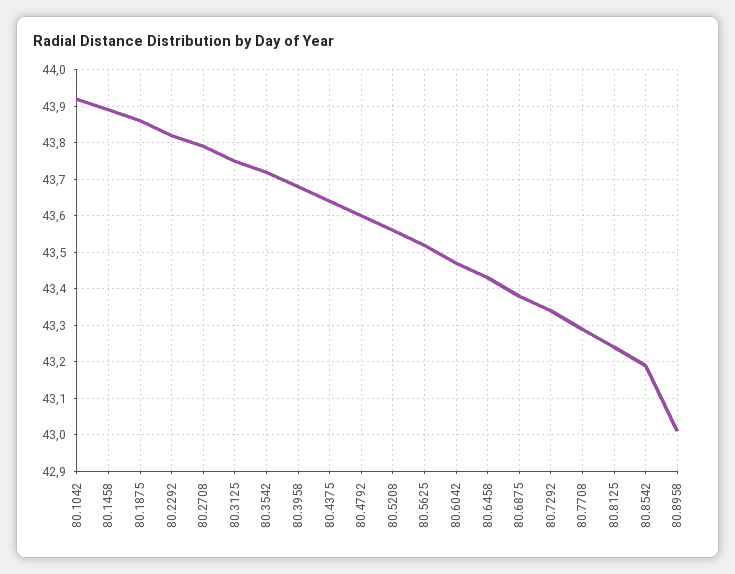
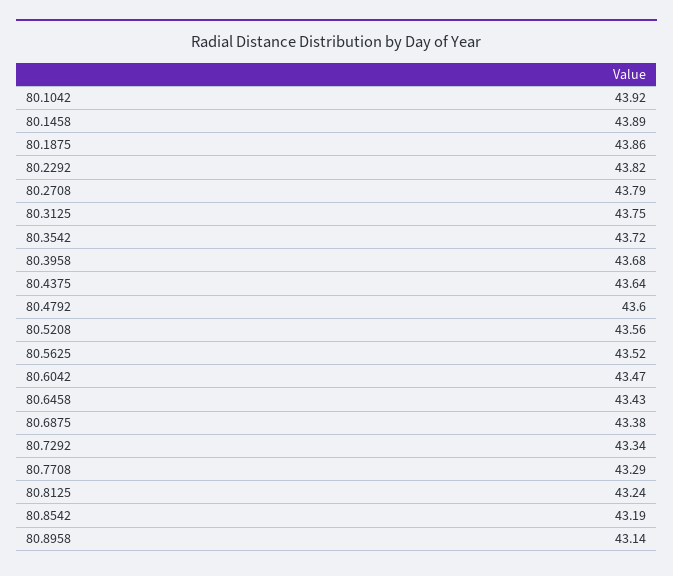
  {
    "80.1042": 43.92,
    "80.1458": 43.89,
    "80.1875": 43.86,
    "80.2292": 43.82,
    "80.2708": 43.79,
    "80.3125": 43.75,
    "80.3542": 43.72,
    "80.3958": 43.68,
    "80.4375": 43.64,
    "80.4792": 43.6,
    "80.5208": 43.56,
    "80.5625": 43.52,
    "80.6042": 43.47,
    "80.6458": 43.43,
    "80.6875": 43.38,
    "80.7292": 43.34,
    "80.7708": 43.29,
    "80.8125": 43.24,
    "80.8542": 43.19,
-   "80.8958": 43
+   "80.8958": 43.14
  }

